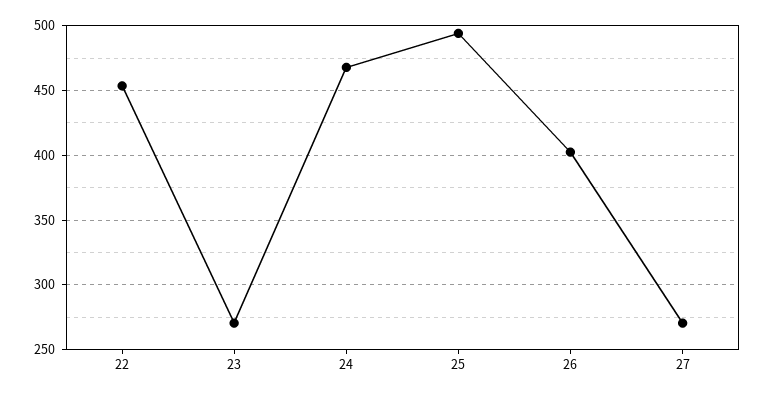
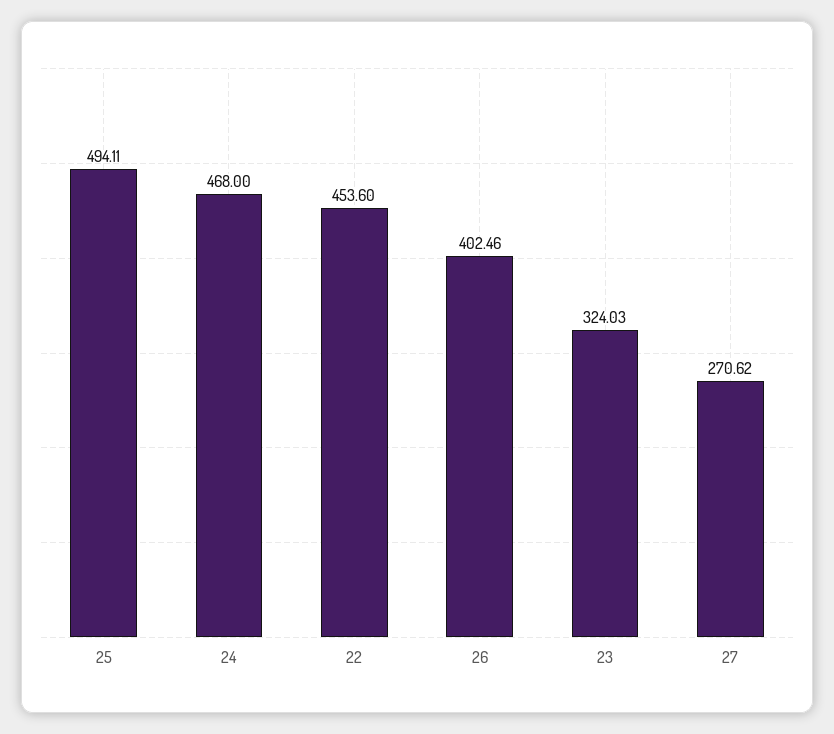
  {
    "22": 453.6,
-   "23": 270,
+   "23": 324.03,
    "24": 468,
    "25": 494.11,
    "26": 402.46,
    "27": 270.62
  }

